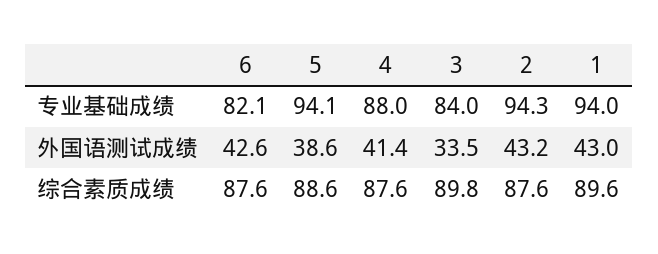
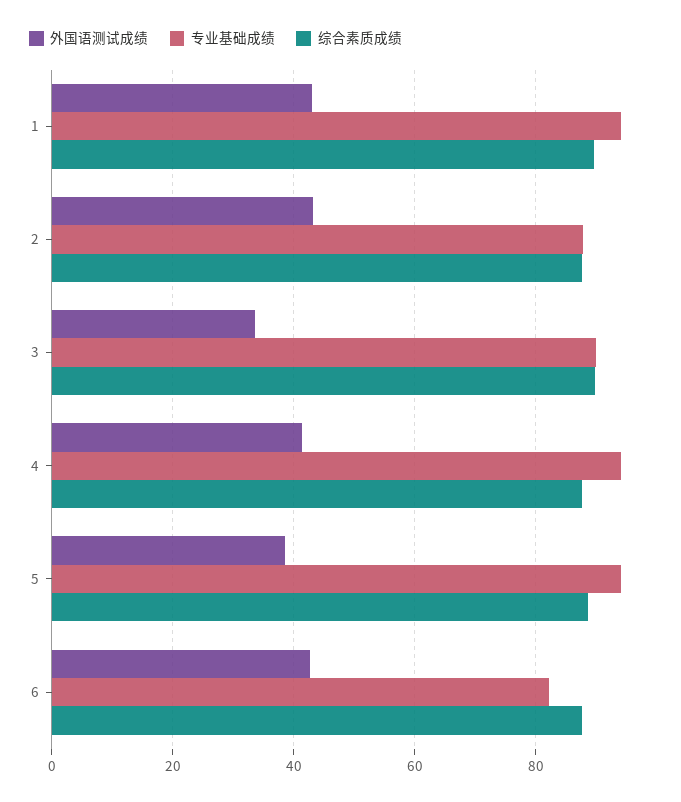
  {
    "专业基础成绩": {
      "6": 82.1,
      "5": 94.1,
-     "4": 88,
+     "4": 94,
-     "3": 84,
+     "3": 90,
-     "2": 94.3,
+     "2": 88,
      "1": 94
    },
    "外国语测试成绩": {
      "6": 42.6,
      "5": 38.6,
      "4": 41.4,
      "3": 33.5,
      "2": 43.2,
      "1": 43
    },
    "综合素质成绩": {
      "6": 87.6,
      "5": 88.6,
      "4": 87.6,
      "3": 89.8,
      "2": 87.6,
      "1": 89.6
    }
  }

